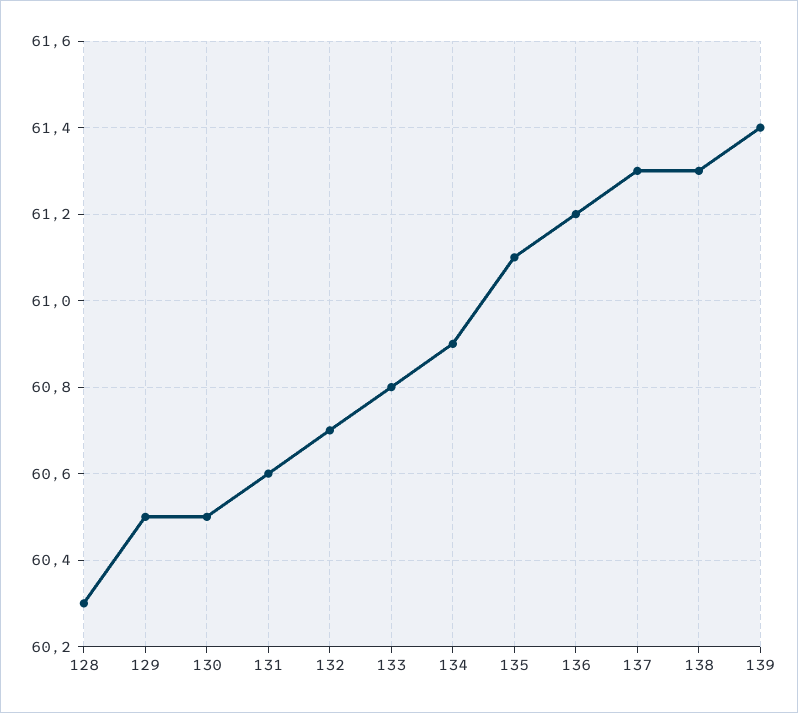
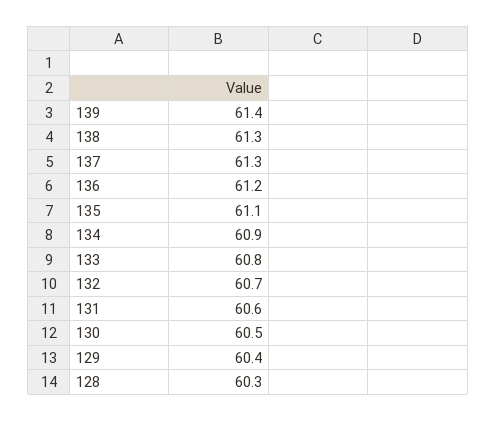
  {
    "128": 60.3,
-   "129": 60.5,
+   "129": 60.4,
    "130": 60.5,
    "131": 60.6,
    "132": 60.7,
    "133": 60.8,
    "134": 60.9,
    "135": 61.1,
    "136": 61.2,
    "137": 61.3,
    "138": 61.3,
    "139": 61.4
  }

